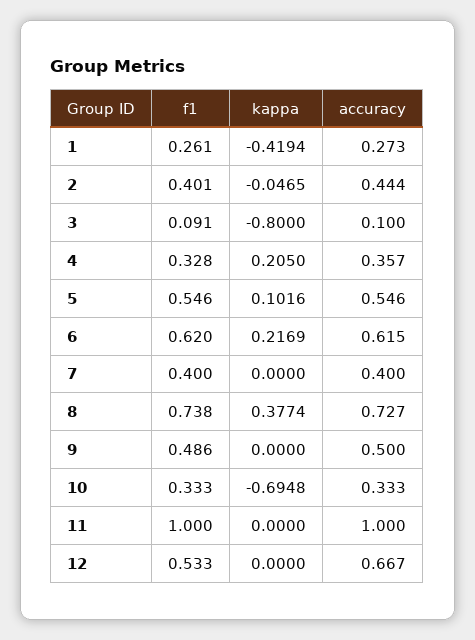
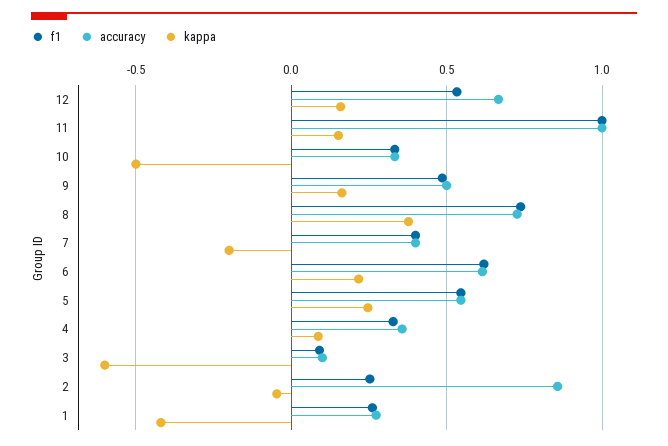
  {
    "f1": {
      "1": 0.261,
-     "2": 0.401,
+     "2": 0.25,
      "3": 0.091,
      "4": 0.328,
      "5": 0.546,
      "6": 0.62,
      "7": 0.4,
      "8": 0.738,
      "9": 0.486,
      "10": 0.333,
      "11": 1,
      "12": 0.533
    },
    "kappa": {
      "1": -0.4194,
      "2": -0.0465,
-     "3": -0.8,
+     "3": -0.6,
-     "4": 0.205,
+     "4": 0.1,
-     "5": 0.1016,
+     "5": 0.25,
      "6": 0.2169,
-     "7": 0,
+     "7": -0.2,
      "8": 0.3774,
-     "9": 0,
+     "9": 0.15,
-     "10": -0.6948,
+     "10": -0.5,
-     "11": 0,
+     "11": 0.15,
-     "12": 0
+     "12": 0.15
    },
    "accuracy": {
      "1": 0.273,
-     "2": 0.444,
+     "2": 0.85,
      "3": 0.1,
      "4": 0.357,
      "5": 0.546,
      "6": 0.615,
      "7": 0.4,
      "8": 0.727,
      "9": 0.5,
      "10": 0.333,
      "11": 1,
      "12": 0.667
    }
  }

